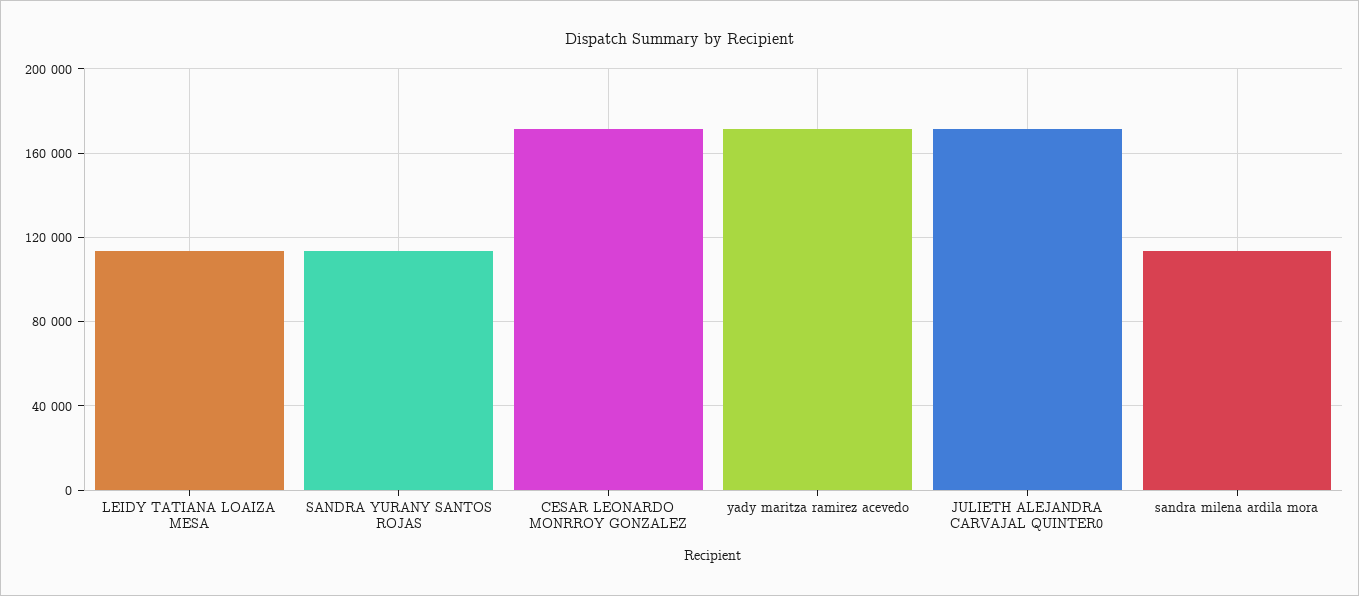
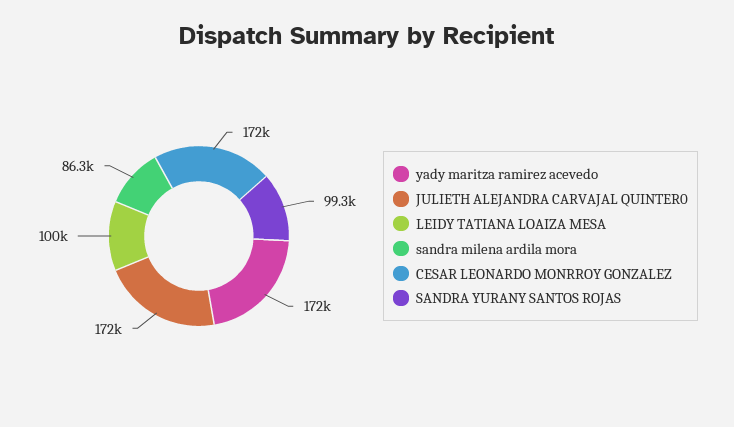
  {
-   "LEIDY TATIANA LOAIZA MESA": 115000,
+   "LEIDY TATIANA LOAIZA MESA": 100000,
-   "SANDRA YURANY SANTOS ROJAS": 115000,
+   "SANDRA YURANY SANTOS ROJAS": 99300,
    "CESAR LEONARDO MONRROY GONZALEZ": 172000,
    "yady maritza ramirez acevedo": 172000,
    "JULIETH ALEJANDRA CARVAJAL QUINTER0": 172000,
-   "sandra milena ardila mora": 115000
+   "sandra milena ardila mora": 86300
  }

